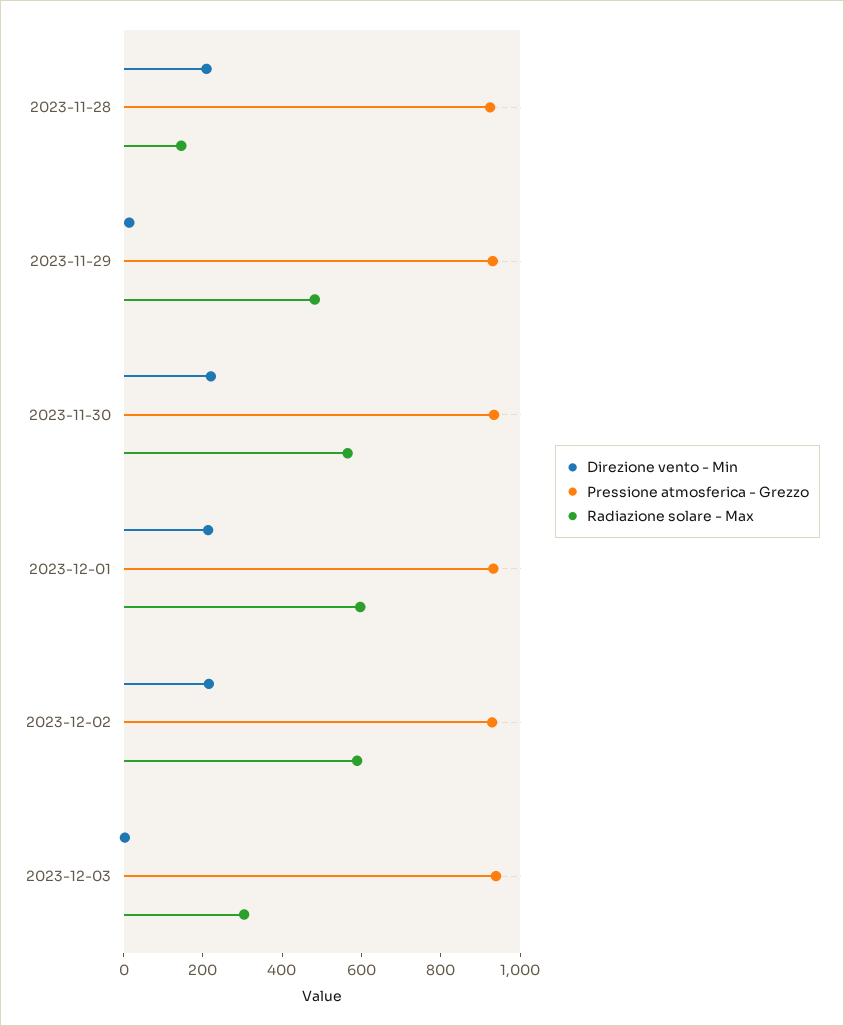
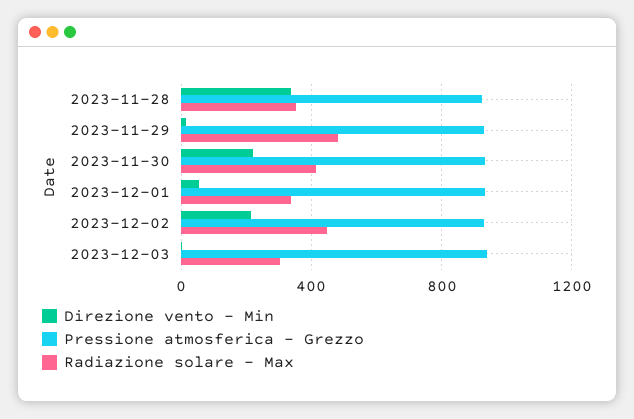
  {
    "Direzione vento - Min": {
-     "2023-11-28": 200,
+     "2023-11-28": 350,
      "2023-11-29": 0,
      "2023-11-30": 200,
-     "2023-12-01": 200,
+     "2023-12-01": 50,
      "2023-12-02": 200,
      "2023-12-03": 0
    },
    "Pressione atmosferica - Grezzo": {
      "2023-11-28": 900,
      "2023-11-29": 950,
      "2023-11-30": 950,
      "2023-12-01": 950,
      "2023-12-02": 950,
      "2023-12-03": 950
    },
    "Radiazione solare - Max": {
-     "2023-11-28": 150,
+     "2023-11-28": 350,
      "2023-11-29": 500,
-     "2023-11-30": 550,
+     "2023-11-30": 400,
-     "2023-12-01": 600,
+     "2023-12-01": 350,
-     "2023-12-02": 600,
+     "2023-12-02": 450,
      "2023-12-03": 300
    }
  }

